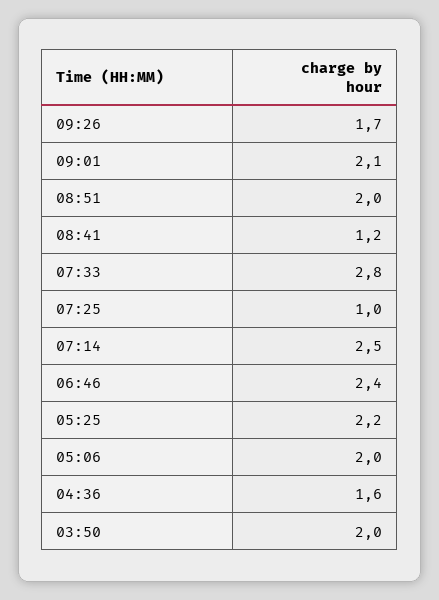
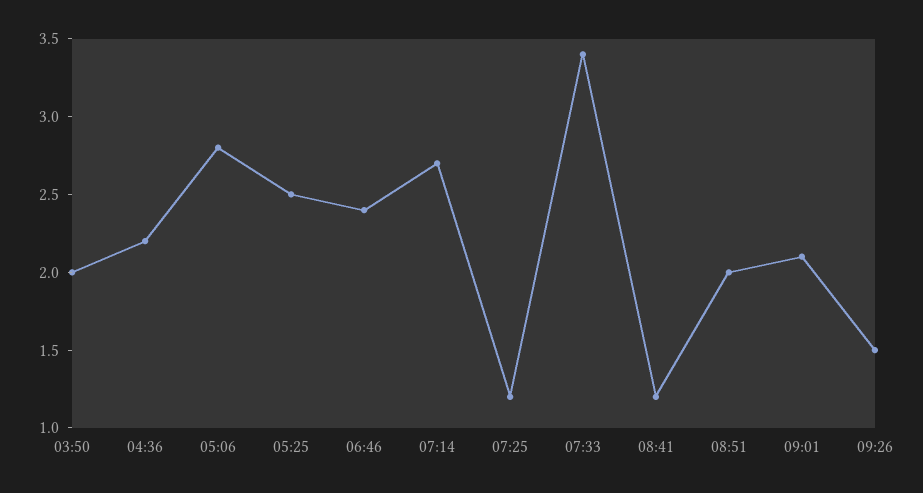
  {
-   "09:26": 1.7,
+   "09:26": 1.5,
    "09:01": 2.1,
    "08:51": 2,
    "08:41": 1.2,
-   "07:33": 2.8,
+   "07:33": 3.4,
-   "07:25": 1,
+   "07:25": 1.2,
-   "07:14": 2.5,
+   "07:14": 2.7,
    "06:46": 2.4,
-   "05:25": 2.2,
+   "05:25": 2.5,
-   "05:06": 2,
+   "05:06": 2.8,
-   "04:36": 1.6,
+   "04:36": 2.2,
    "03:50": 2
  }

